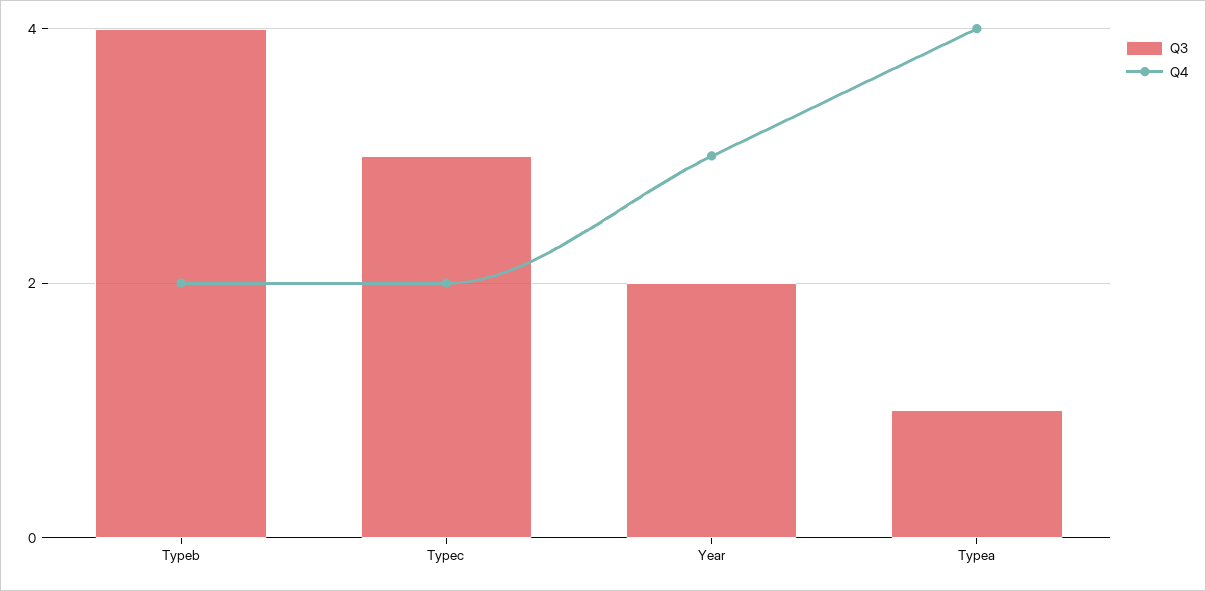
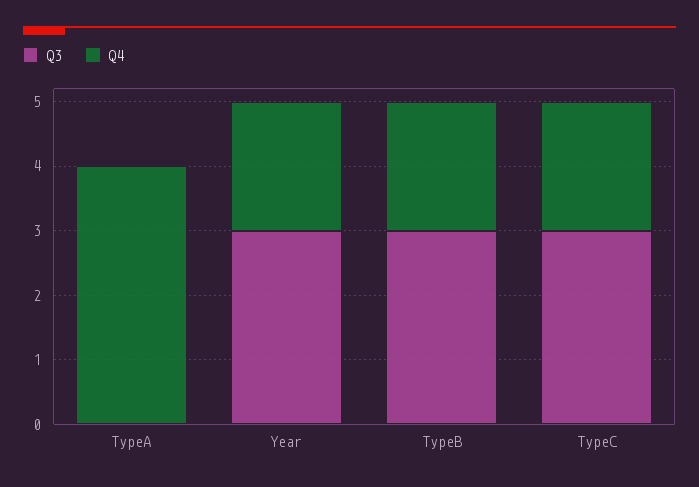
  {
    "Q3": {
-     "Typeb": 4,
+     "Typeb": 3,
      "Typec": 3,
-     "Year": 2,
+     "Year": 3,
-     "Typea": 1
+     "Typea": 0
    },
    "Q4": {
      "Typeb": 2,
      "Typec": 2,
-     "Year": 3,
+     "Year": 2,
      "Typea": 4
    }
  }

